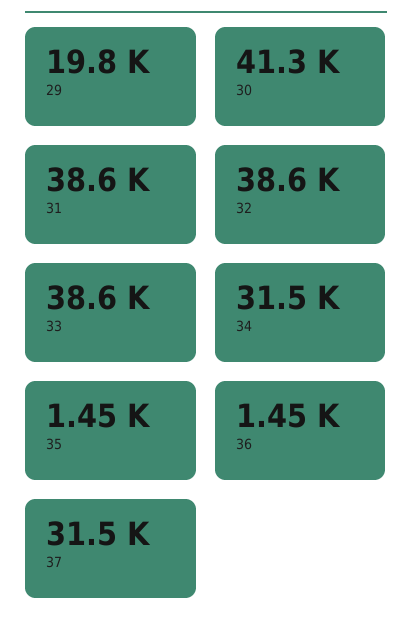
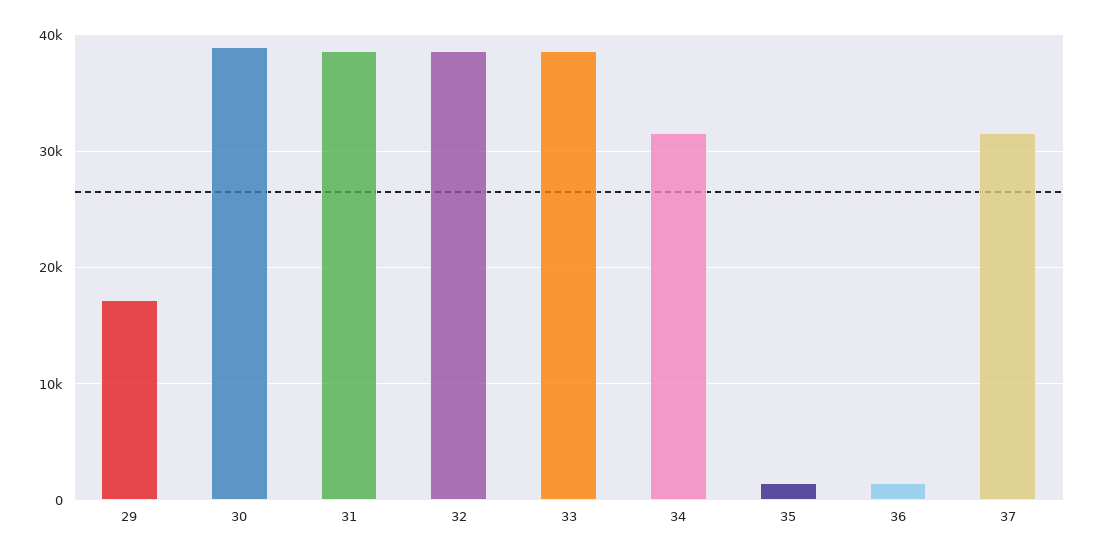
  {
-   "29": 19800,
+   "29": 17000,
-   "30": 41300,
+   "30": 39000,
    "31": 38600,
    "32": 38600,
    "33": 38600,
    "34": 31500,
    "35": 1450,
    "36": 1450,
    "37": 31500
  }

